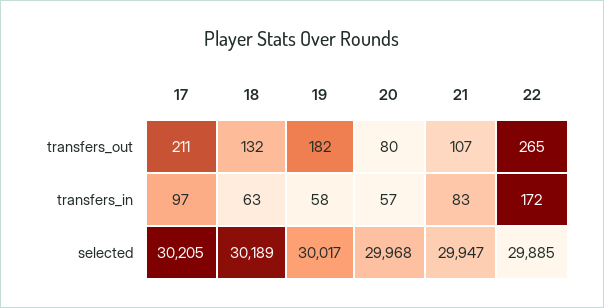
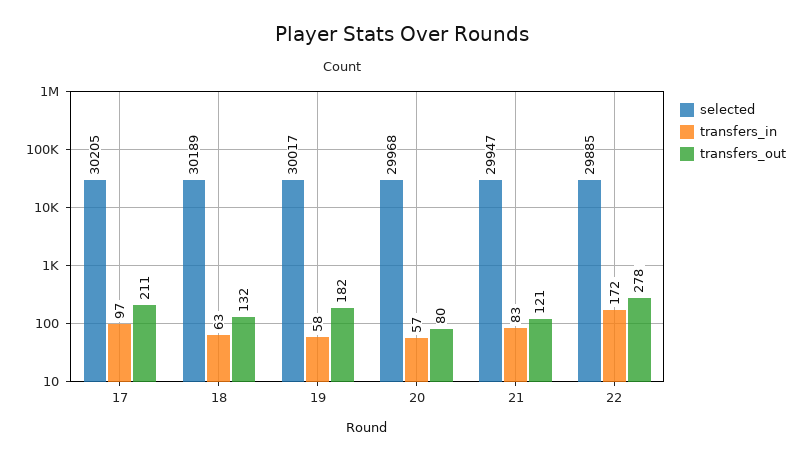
  {
    "transfers_out": {
      "17": 211,
      "18": 132,
      "19": 182,
      "20": 80,
-     "21": 107,
+     "21": 121,
-     "22": 265
+     "22": 278
    },
    "transfers_in": {
      "17": 97,
      "18": 63,
      "19": 58,
      "20": 57,
      "21": 83,
      "22": 172
    },
    "selected": {
      "17": 30205,
      "18": 30189,
      "19": 30017,
      "20": 29968,
      "21": 29947,
      "22": 29885
    }
  }

